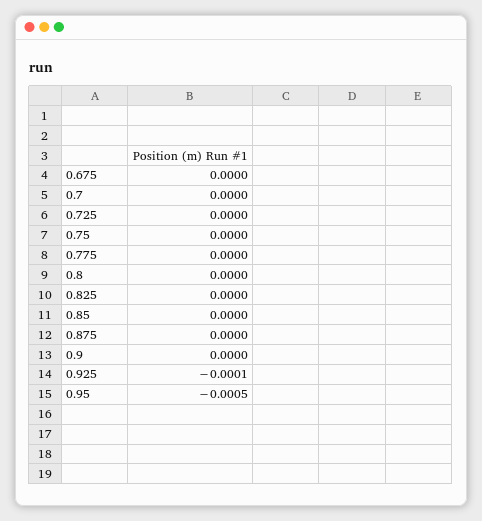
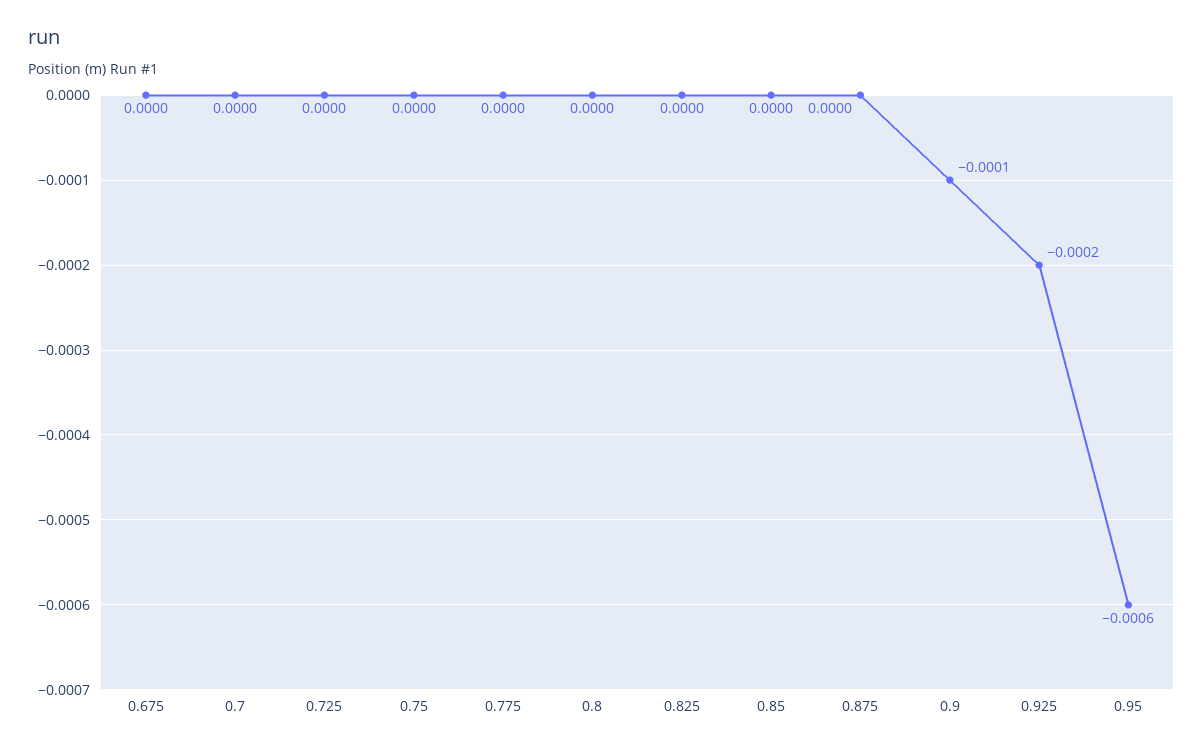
  {
    "0.675": 0,
    "0.7": 0,
    "0.725": 0,
    "0.75": 0,
    "0.775": 0,
    "0.8": 0,
    "0.825": 0,
    "0.85": 0,
    "0.875": 0,
-   "0.9": 0,
+   "0.9": -0.0001,
-   "0.925": -0.0001,
+   "0.925": -0.0002,
-   "0.95": -0.0005
+   "0.95": -0.0006
  }

